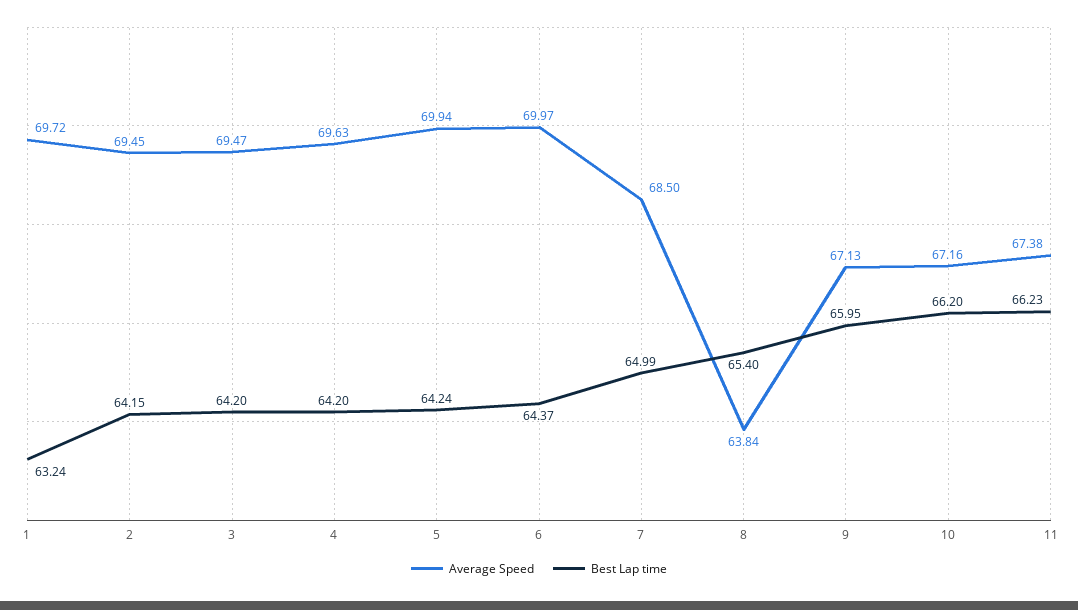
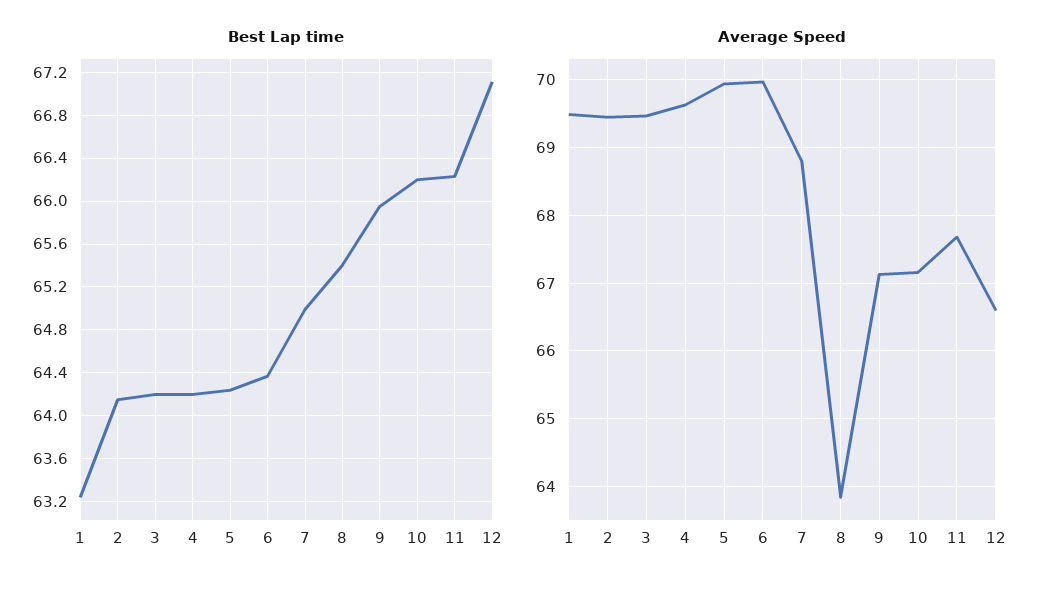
  {
    "Average Speed": {
-     "1": 69.72,
+     "1": 69.5,
      "2": 69.45,
      "3": 69.47,
      "4": 69.63,
      "5": 69.94,
      "6": 69.97,
-     "7": 68.5,
+     "7": 68.8,
      "8": 63.84,
      "9": 67.13,
      "10": 67.16,
-     "11": 67.38
+     "11": 67.7,
+     "12": 66.6
    },
    "Best Lap time": {
      "1": 63.24,
      "2": 64.15,
      "3": 64.2,
      "4": 64.2,
      "5": 64.24,
      "6": 64.37,
      "7": 64.99,
      "8": 65.4,
      "9": 65.95,
      "10": 66.2,
-     "11": 66.23
+     "11": 66.23,
+     "12": 67.1
    }
  }

